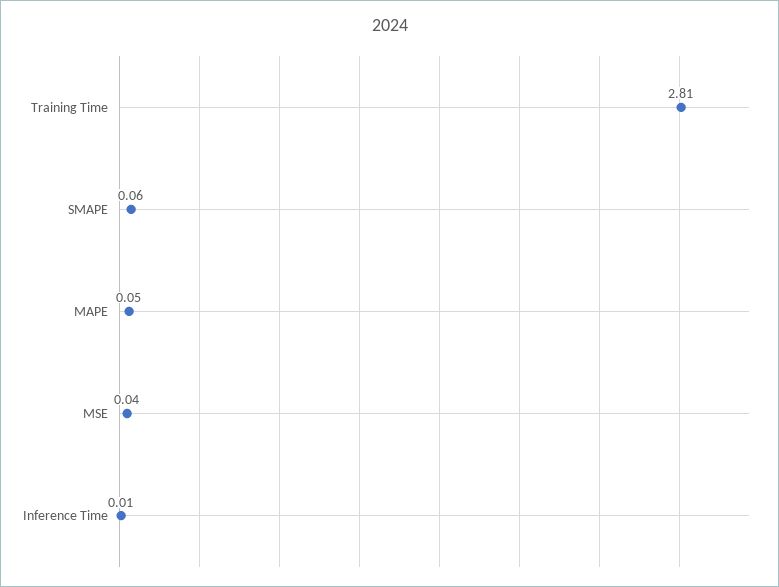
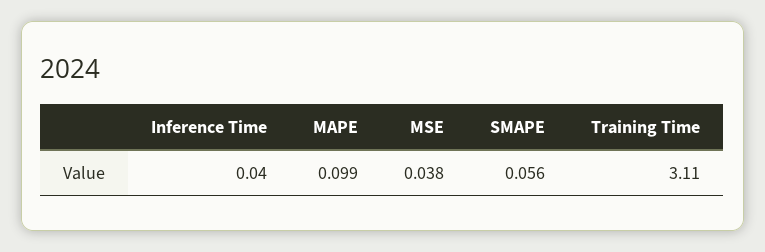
  {
-   "Training Time": 2.81,
+   "Training Time": 3.11,
    "SMAPE": 0.056,
-   "MAPE": 0.05,
+   "MAPE": 0.099,
    "MSE": 0.038,
-   "Inference Time": 0.01
+   "Inference Time": 0.04
  }

